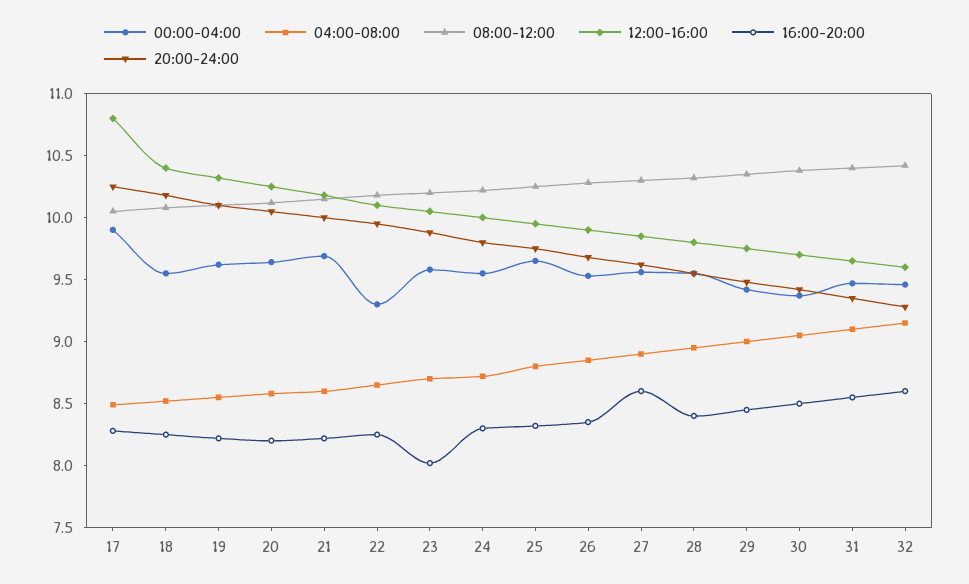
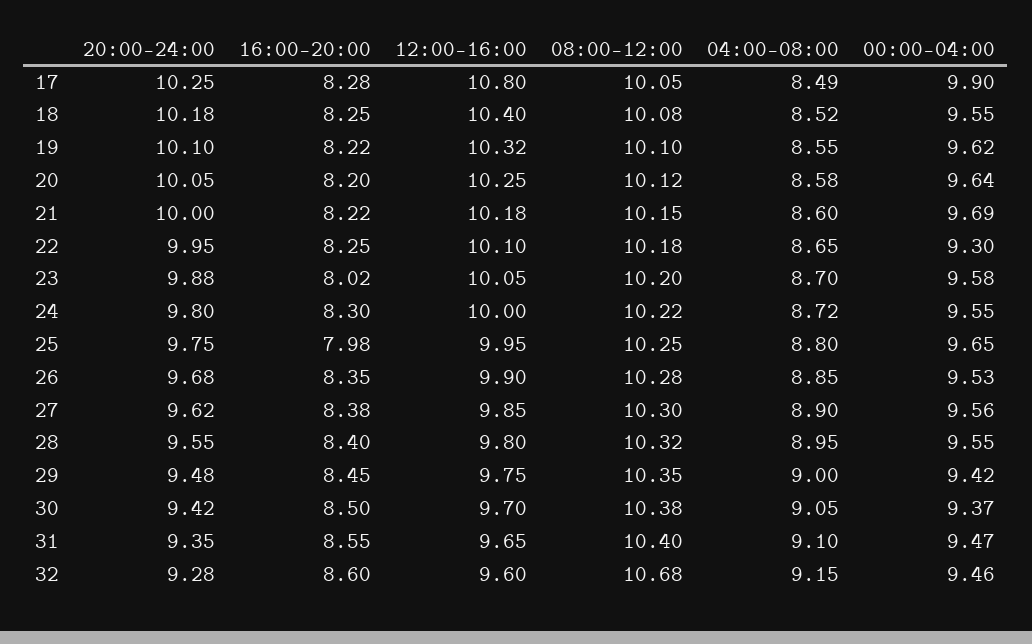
  {
    "00:00-04:00": {
      "17": 9.9,
      "18": 9.55,
      "19": 9.62,
      "20": 9.64,
      "21": 9.69,
      "22": 9.3,
      "23": 9.58,
      "24": 9.55,
      "25": 9.65,
      "26": 9.53,
      "27": 9.56,
      "28": 9.55,
      "29": 9.42,
      "30": 9.37,
      "31": 9.47,
      "32": 9.46
    },
    "04:00-08:00": {
      "17": 8.49,
      "18": 8.52,
      "19": 8.55,
      "20": 8.58,
      "21": 8.6,
      "22": 8.65,
      "23": 8.7,
      "24": 8.72,
      "25": 8.8,
      "26": 8.85,
      "27": 8.9,
      "28": 8.95,
      "29": 9,
      "30": 9.05,
      "31": 9.1,
      "32": 9.15
    },
    "08:00-12:00": {
      "17": 10.05,
      "18": 10.08,
      "19": 10.1,
      "20": 10.12,
      "21": 10.15,
      "22": 10.18,
      "23": 10.2,
      "24": 10.22,
      "25": 10.25,
      "26": 10.28,
      "27": 10.3,
      "28": 10.32,
      "29": 10.35,
      "30": 10.38,
      "31": 10.4,
-     "32": 10.4
+     "32": 10.68
    },
    "12:00-16:00": {
      "17": 10.8,
      "18": 10.4,
      "19": 10.32,
      "20": 10.25,
      "21": 10.18,
      "22": 10.1,
      "23": 10.05,
      "24": 10,
      "25": 9.95,
      "26": 9.9,
      "27": 9.85,
      "28": 9.8,
      "29": 9.75,
      "30": 9.7,
      "31": 9.65,
      "32": 9.6
    },
    "16:00-20:00": {
      "17": 8.28,
      "18": 8.25,
      "19": 8.22,
      "20": 8.2,
      "21": 8.22,
      "22": 8.25,
      "23": 8.02,
      "24": 8.3,
-     "25": 8.3,
+     "25": 7.98,
      "26": 8.35,
-     "27": 8.6,
+     "27": 8.38,
      "28": 8.4,
      "29": 8.45,
      "30": 8.5,
      "31": 8.55,
      "32": 8.6
    },
    "20:00-24:00": {
      "17": 10.25,
      "18": 10.18,
      "19": 10.1,
      "20": 10.05,
      "21": 10,
      "22": 9.95,
      "23": 9.88,
      "24": 9.8,
      "25": 9.75,
      "26": 9.68,
      "27": 9.62,
      "28": 9.55,
      "29": 9.48,
      "30": 9.42,
      "31": 9.35,
      "32": 9.28
    }
  }

